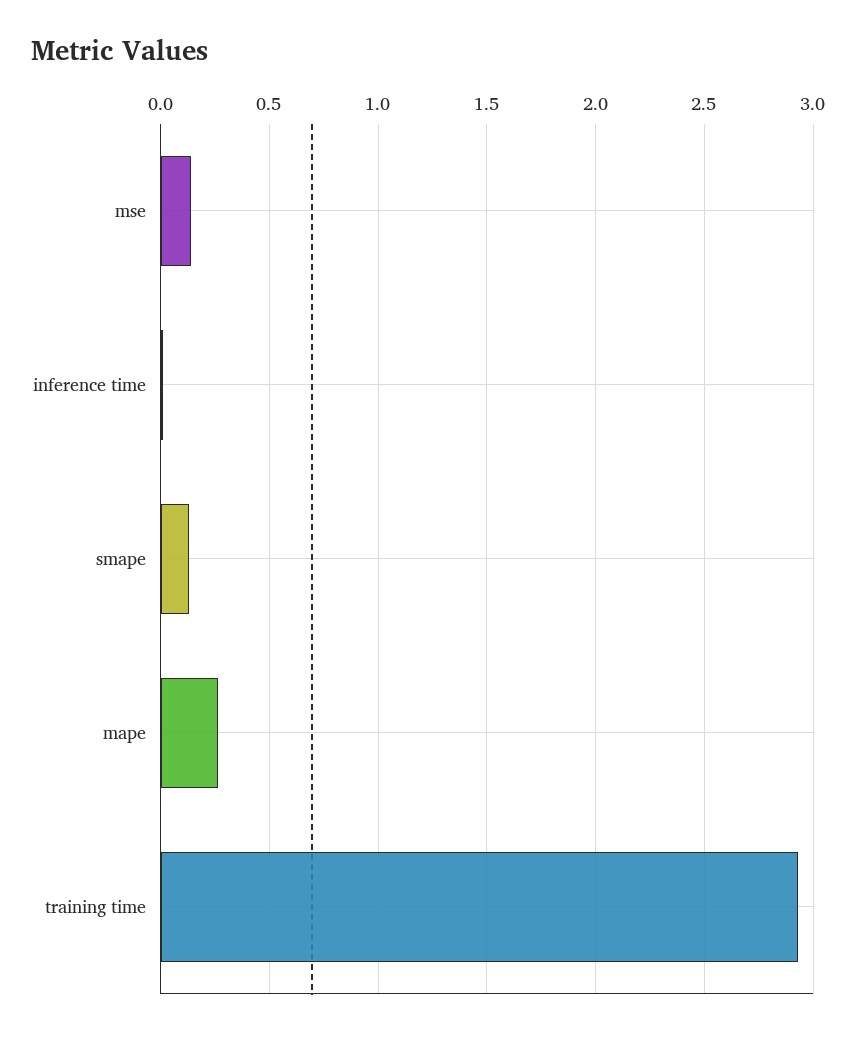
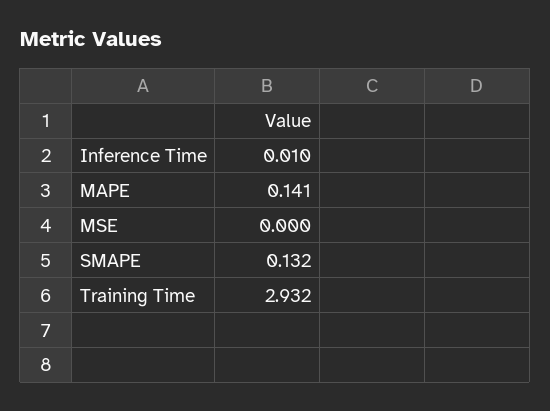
  {
-   "mse": 0.15,
+   "mse": 0,
    "inference time": 0.01,
    "smape": 0.132,
-   "mape": 0.25,
+   "mape": 0.141,
    "training time": 2.932
  }

